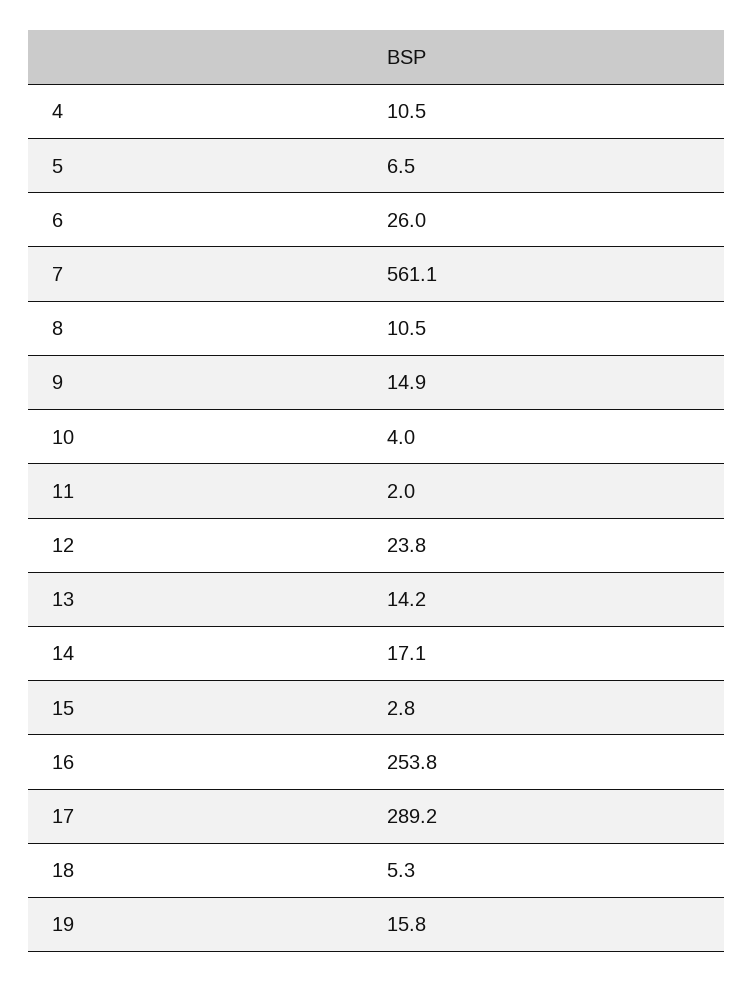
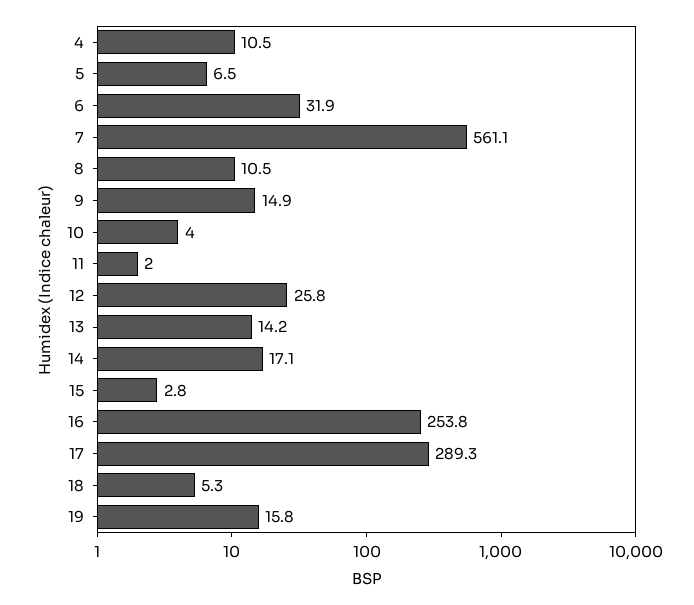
  {
    "4": 10.5,
    "5": 6.5,
-   "6": 26,
+   "6": 31.9,
    "7": 561.1,
    "8": 10.5,
    "9": 14.9,
    "10": 4,
    "11": 2,
-   "12": 23.8,
+   "12": 25.8,
    "13": 14.2,
    "14": 17.1,
    "15": 2.8,
    "16": 253.8,
-   "17": 289.2,
+   "17": 289.3,
    "18": 5.3,
    "19": 15.8
  }

